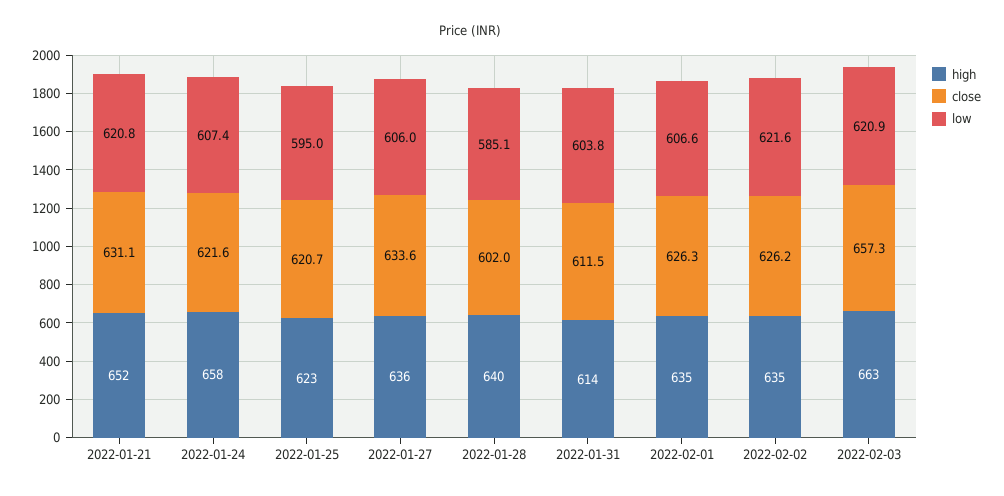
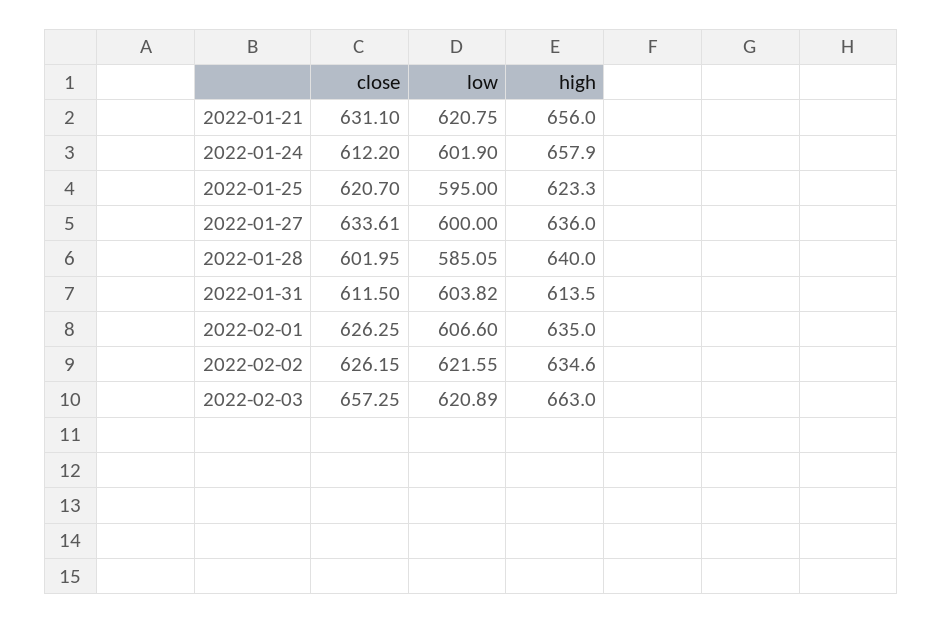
  {
    "high": {
-     "2022-01-21": 652,
+     "2022-01-21": 656,
      "2022-01-24": 657.9,
      "2022-01-25": 623.3,
      "2022-01-27": 636,
      "2022-01-28": 640,
      "2022-01-31": 613.5,
      "2022-02-01": 635,
      "2022-02-02": 634.6,
      "2022-02-03": 663
    },
    "close": {
      "2022-01-21": 631.1,
-     "2022-01-24": 621.6,
+     "2022-01-24": 612.2,
      "2022-01-25": 620.7,
      "2022-01-27": 633.61,
      "2022-01-28": 601.95,
      "2022-01-31": 611.5,
      "2022-02-01": 626.25,
      "2022-02-02": 626.15,
      "2022-02-03": 657.25
    },
    "low": {
      "2022-01-21": 620.75,
-     "2022-01-24": 607.4,
+     "2022-01-24": 601.9,
      "2022-01-25": 595,
-     "2022-01-27": 606,
+     "2022-01-27": 600,
      "2022-01-28": 585.05,
      "2022-01-31": 603.82,
      "2022-02-01": 606.6,
      "2022-02-02": 621.55,
      "2022-02-03": 620.89
    }
  }

